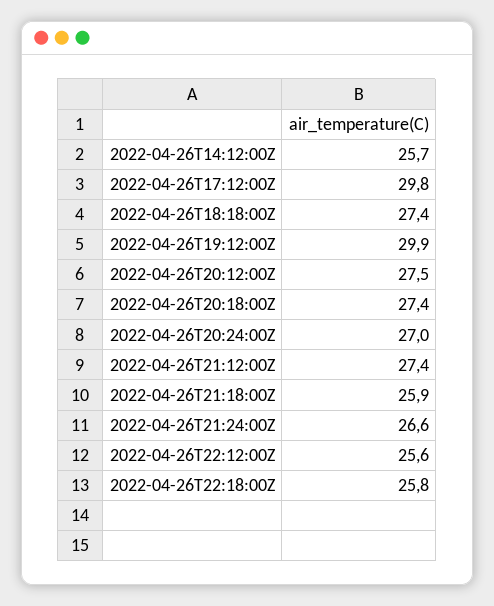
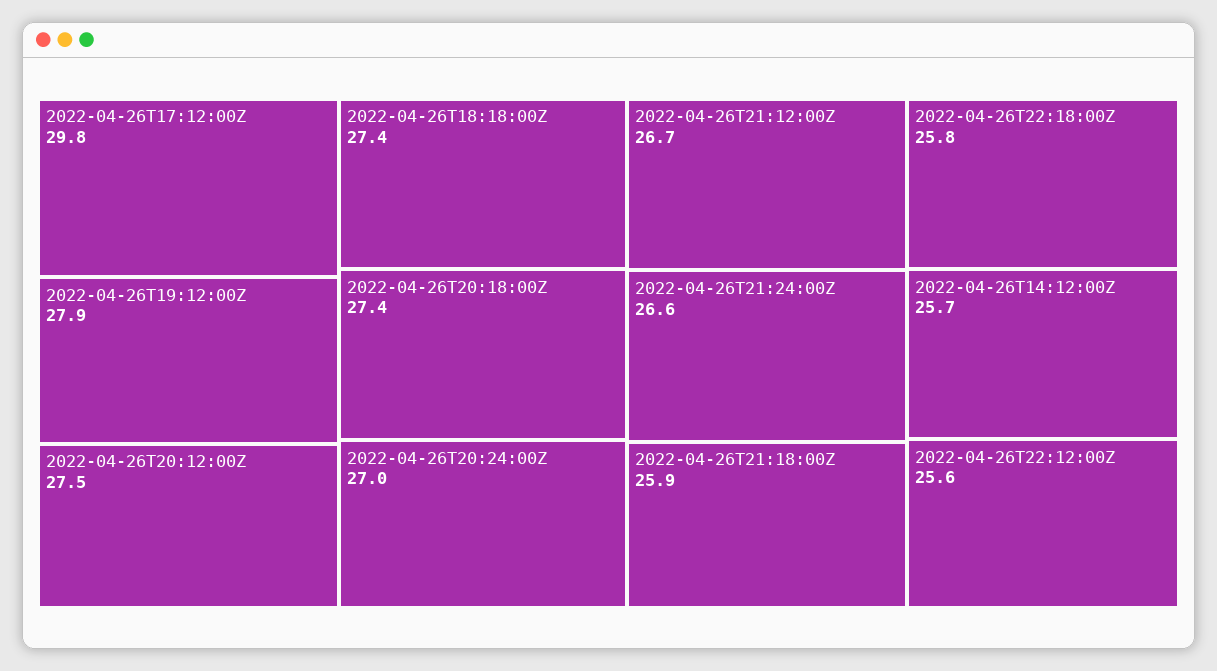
  {
    "2022-04-26T14:12:00Z": 25.7,
    "2022-04-26T17:12:00Z": 29.8,
    "2022-04-26T18:18:00Z": 27.4,
-   "2022-04-26T19:12:00Z": 29.9,
+   "2022-04-26T19:12:00Z": 27.9,
    "2022-04-26T20:12:00Z": 27.5,
    "2022-04-26T20:18:00Z": 27.4,
    "2022-04-26T20:24:00Z": 27,
-   "2022-04-26T21:12:00Z": 27.4,
+   "2022-04-26T21:12:00Z": 26.7,
    "2022-04-26T21:18:00Z": 25.9,
    "2022-04-26T21:24:00Z": 26.6,
    "2022-04-26T22:12:00Z": 25.6,
    "2022-04-26T22:18:00Z": 25.8
  }

